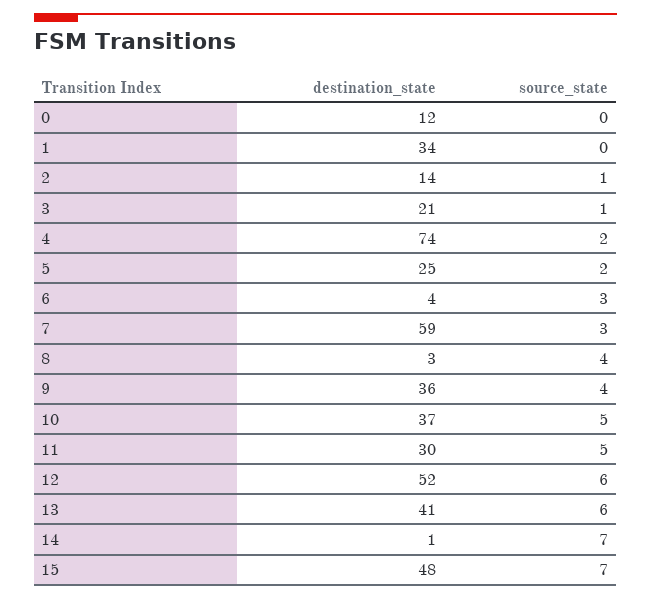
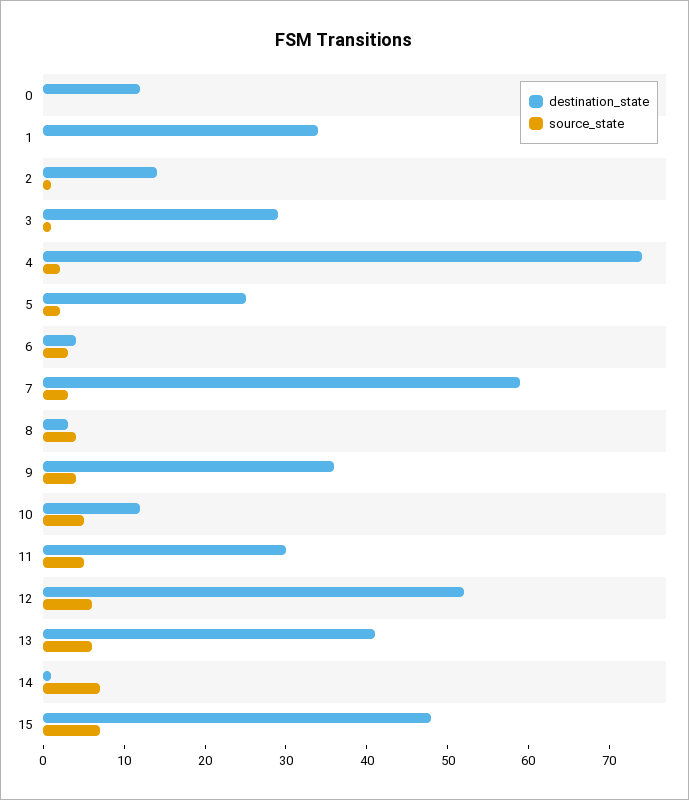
  {
    "destination_state": {
      "0": 12,
      "1": 34,
      "2": 14,
-     "3": 21,
+     "3": 29,
      "4": 74,
      "5": 25,
      "6": 4,
      "7": 59,
      "8": 3,
      "9": 36,
-     "10": 37,
+     "10": 12,
      "11": 30,
      "12": 52,
      "13": 41,
      "14": 1,
      "15": 48
    },
    "source_state": {
      "0": 0,
      "1": 0,
      "2": 1,
      "3": 1,
      "4": 2,
      "5": 2,
      "6": 3,
      "7": 3,
      "8": 4,
      "9": 4,
      "10": 5,
      "11": 5,
      "12": 6,
      "13": 6,
      "14": 7,
      "15": 7
    }
  }

